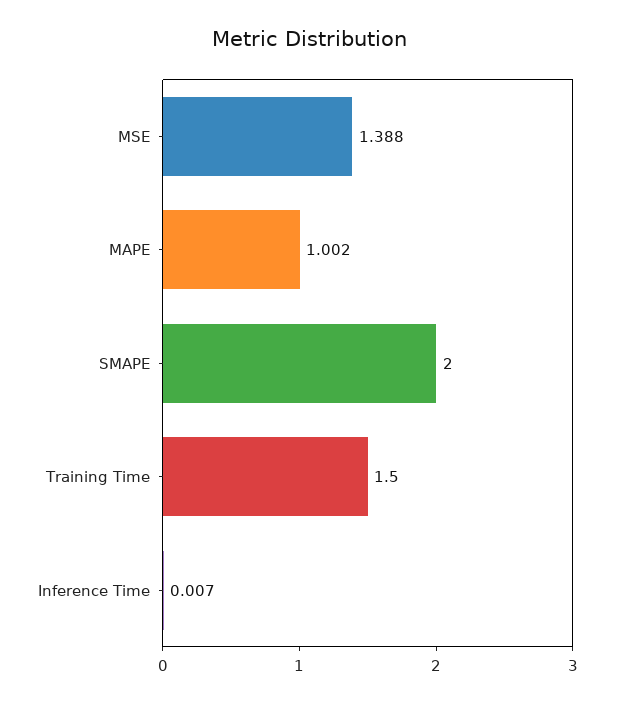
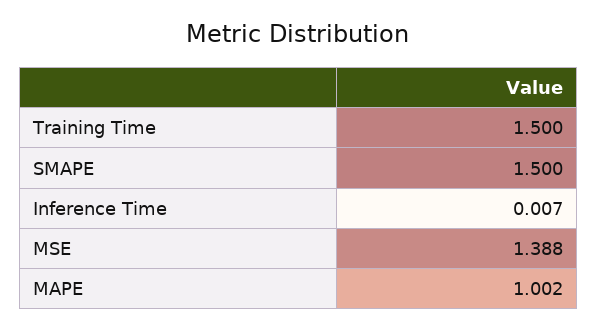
  {
    "MSE": 1.388,
    "MAPE": 1.002,
-   "SMAPE": 2,
+   "SMAPE": 1.5,
    "Training Time": 1.5,
    "Inference Time": 0.007
  }

